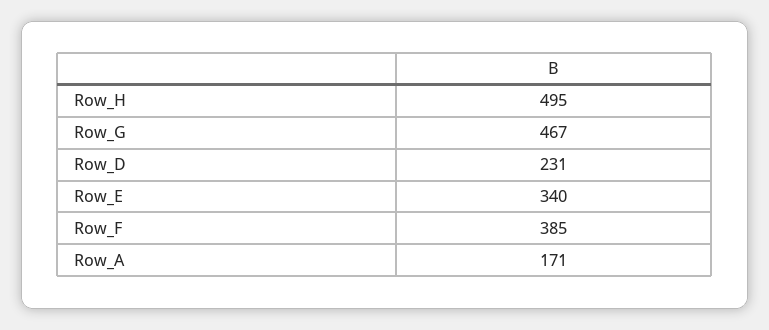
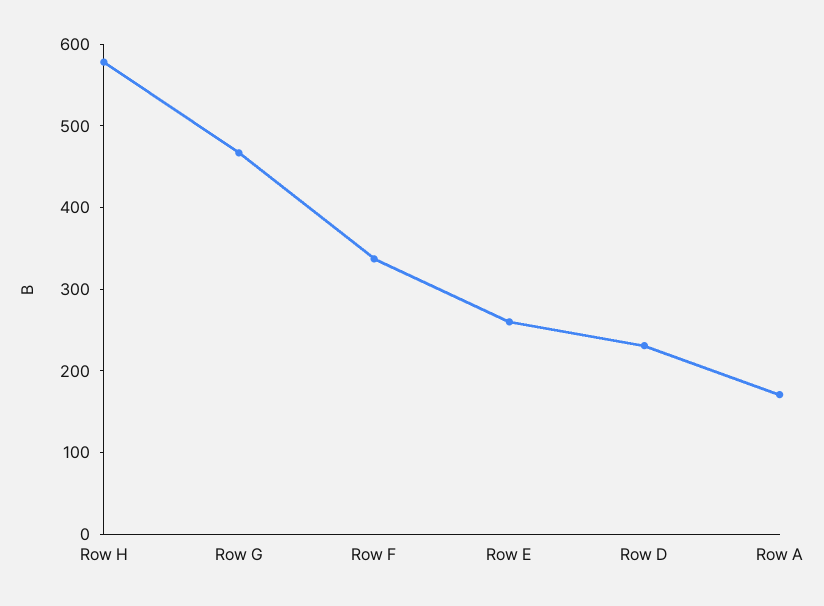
  {
-   "Row_H": 495,
+   "Row_H": 580,
    "Row_G": 467,
    "Row_D": 231,
-   "Row_E": 340,
+   "Row_E": 260,
-   "Row_F": 385,
+   "Row_F": 340,
    "Row_A": 171
  }

